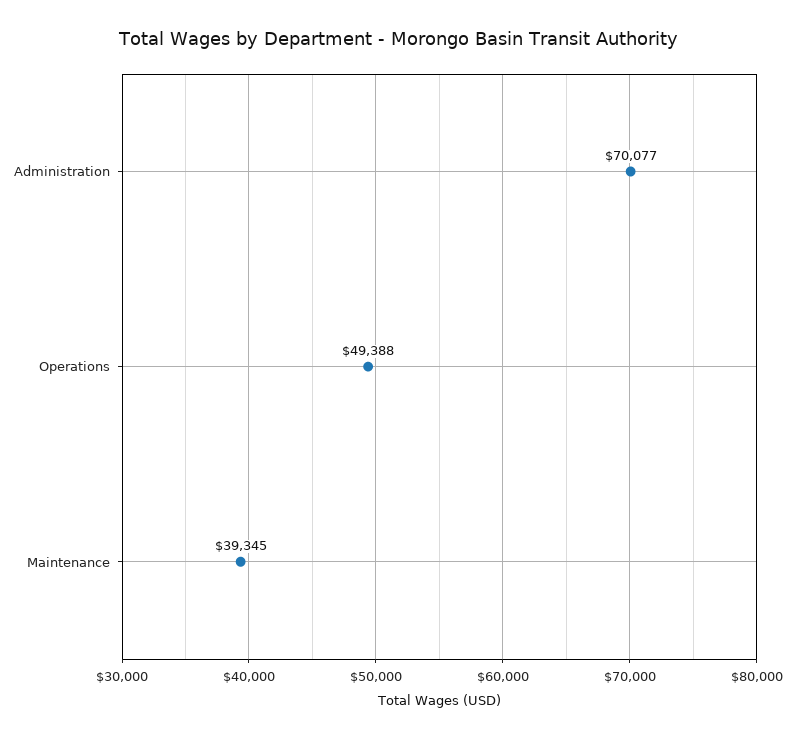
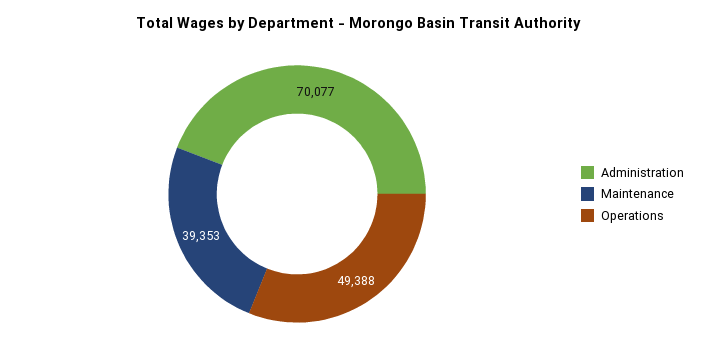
  {
    "Administration": 70077,
    "Operations": 49388,
-   "Maintenance": 39345
+   "Maintenance": 39353
  }

